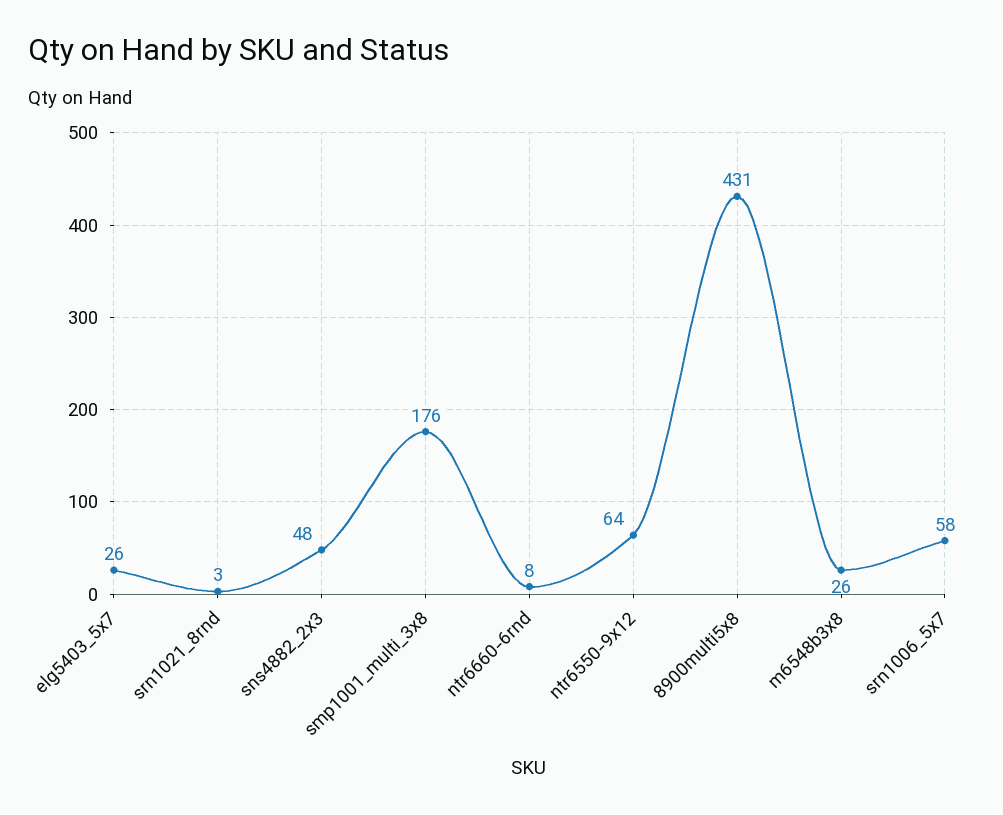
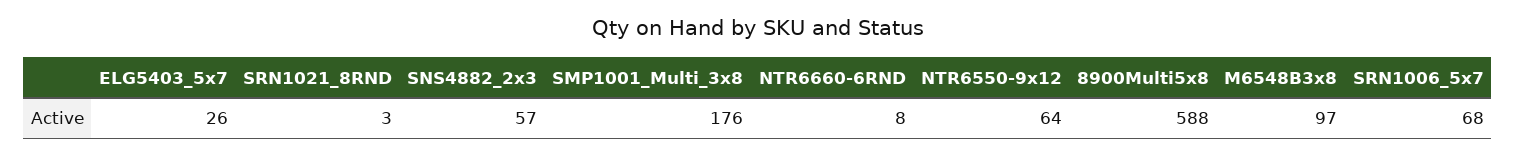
  {
    "elg5403_5x7": 26,
    "srn1021_8rnd": 3,
-   "sns4882_2x3": 48,
+   "sns4882_2x3": 57,
    "smp1001_multi_3x8": 176,
    "ntr6660-6rnd": 8,
    "ntr6550-9x12": 64,
-   "8900multi5x8": 431,
+   "8900multi5x8": 588,
-   "m6548b3x8": 26,
+   "m6548b3x8": 97,
-   "srn1006_5x7": 58
+   "srn1006_5x7": 68
  }

